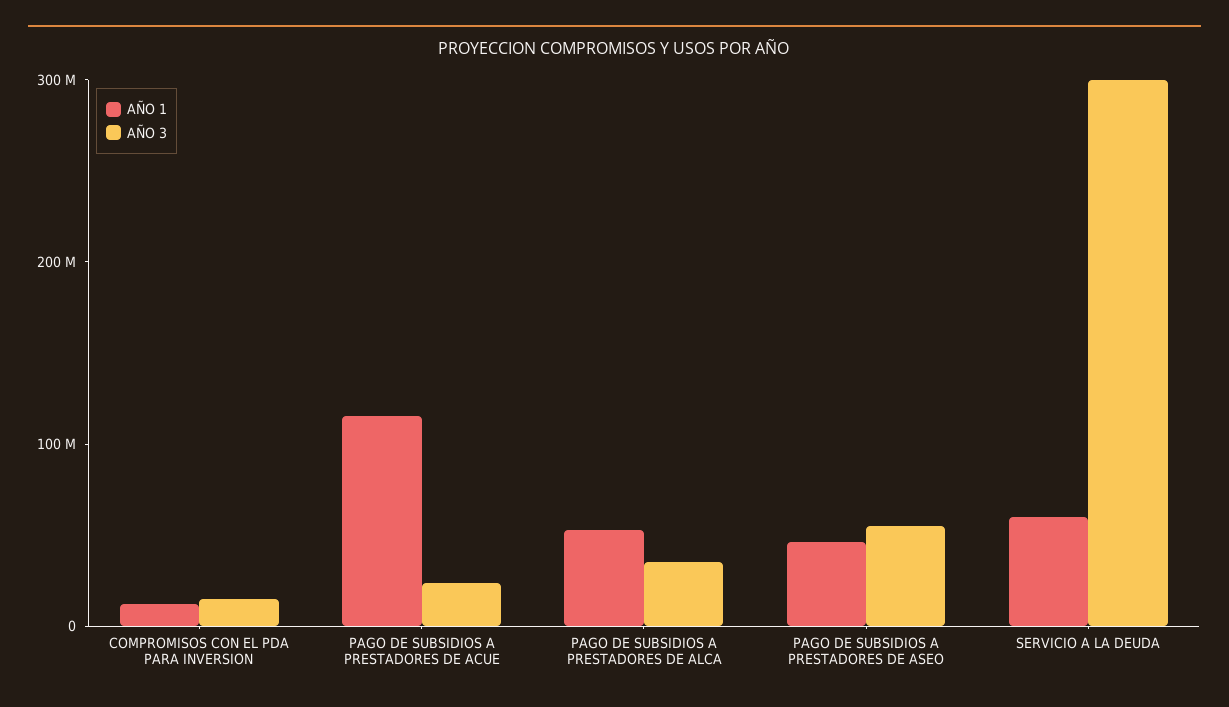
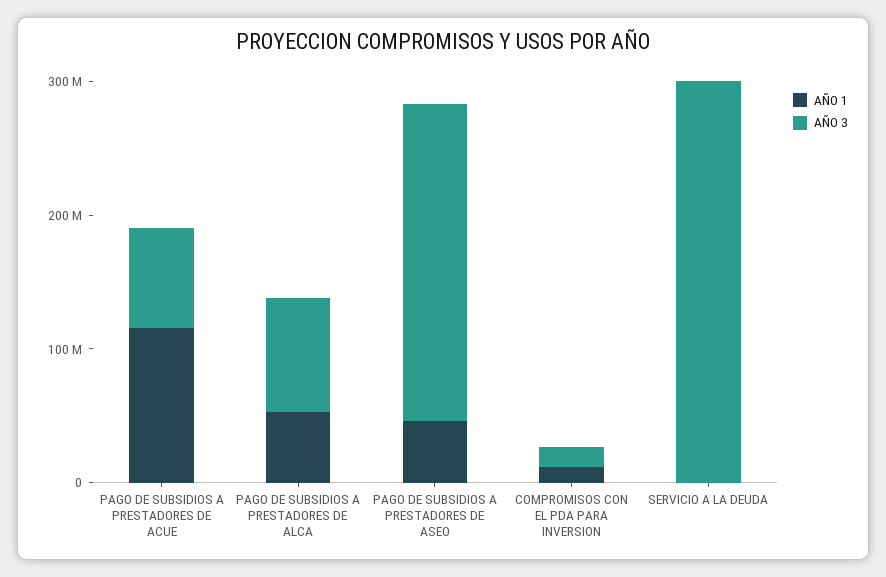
  {
    "AÑO 1": {
      "COMPROMISOS CON EL PDA PARA INVERSION": 20000000,
      "PAGO DE SUBSIDIOS A PRESTADORES DE ACUE": 120000000,
      "PAGO DE SUBSIDIOS A PRESTADORES DE ALCA": 60000000,
      "PAGO DE SUBSIDIOS A PRESTADORES DE ASEO": 40000000,
-     "SERVICIO A LA DEUDA": 60000000
+     "SERVICIO A LA DEUDA": 0
    },
    "AÑO 3": {
      "COMPROMISOS CON EL PDA PARA INVERSION": 20000000,
-     "PAGO DE SUBSIDIOS A PRESTADORES DE ACUE": 20000000,
+     "PAGO DE SUBSIDIOS A PRESTADORES DE ACUE": 80000000,
-     "PAGO DE SUBSIDIOS A PRESTADORES DE ALCA": 40000000,
+     "PAGO DE SUBSIDIOS A PRESTADORES DE ALCA": 80000000,
-     "PAGO DE SUBSIDIOS A PRESTADORES DE ASEO": 60000000,
+     "PAGO DE SUBSIDIOS A PRESTADORES DE ASEO": 240000000,
      "SERVICIO A LA DEUDA": 300000000
    }
  }

